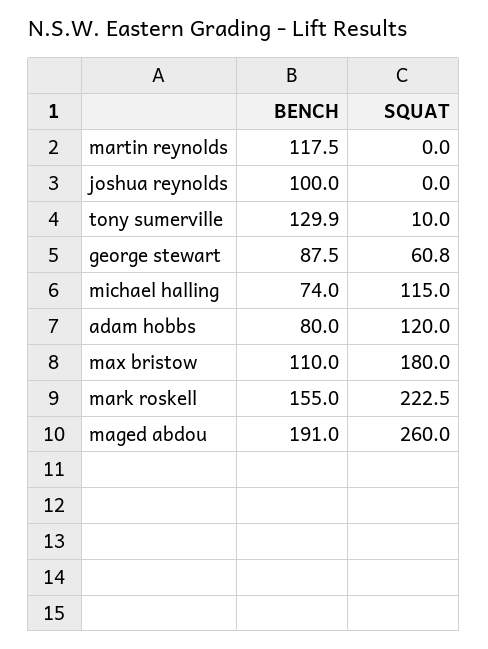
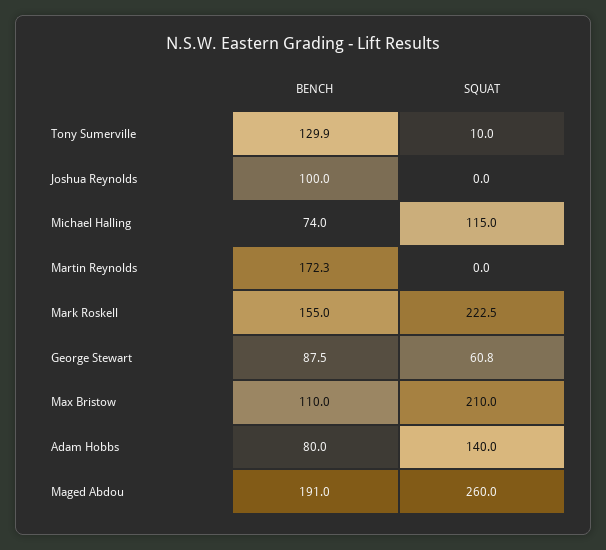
  {
    "BENCH": {
-     "martin reynolds": 117.5,
+     "martin reynolds": 172.3,
      "joshua reynolds": 100,
      "tony sumerville": 129.9,
      "george stewart": 87.5,
      "michael halling": 74,
      "adam hobbs": 80,
      "max bristow": 110,
      "mark roskell": 155,
      "maged abdou": 191
    },
    "SQUAT": {
      "martin reynolds": 0,
      "joshua reynolds": 0,
      "tony sumerville": 10,
      "george stewart": 60.8,
      "michael halling": 115,
-     "adam hobbs": 120,
+     "adam hobbs": 140,
-     "max bristow": 180,
+     "max bristow": 210,
      "mark roskell": 222.5,
      "maged abdou": 260
    }
  }

